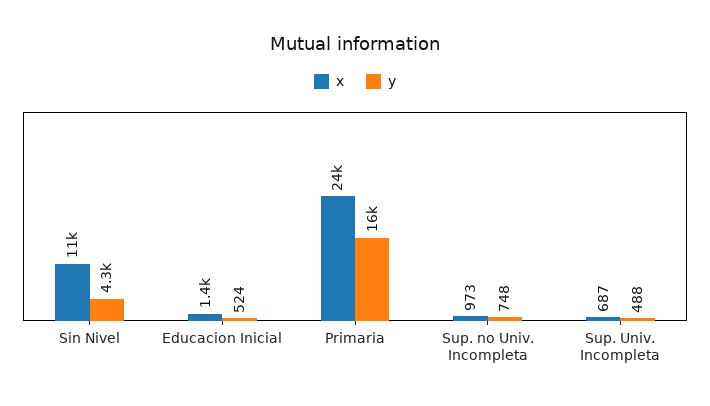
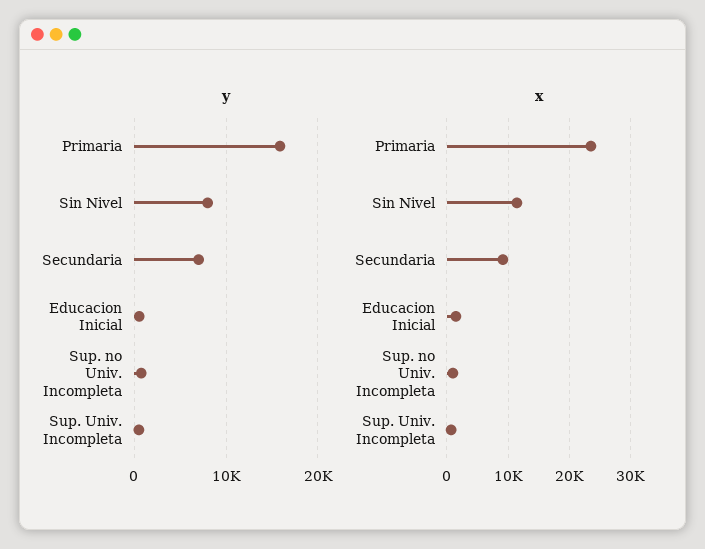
  {
    "x": {
      "Sin Nivel": 11000,
      "Educacion Inicial": 1400,
      "Primaria": 24000,
      "Sup. no Univ. Incompleta": 973,
-     "Sup. Univ. Incompleta": 687
+     "Sup. Univ. Incompleta": 687,
+     "Secundaria": 9000
    },
    "y": {
-     "Sin Nivel": 4300,
+     "Sin Nivel": 8000,
      "Educacion Inicial": 524,
      "Primaria": 16000,
      "Sup. no Univ. Incompleta": 748,
-     "Sup. Univ. Incompleta": 488
+     "Sup. Univ. Incompleta": 488,
+     "Secundaria": 7000
    }
  }

